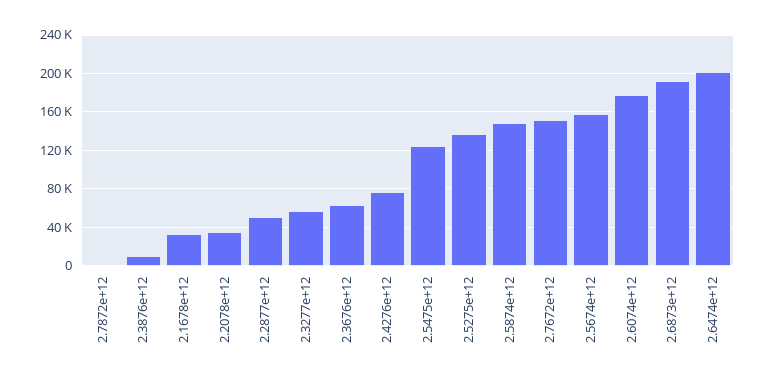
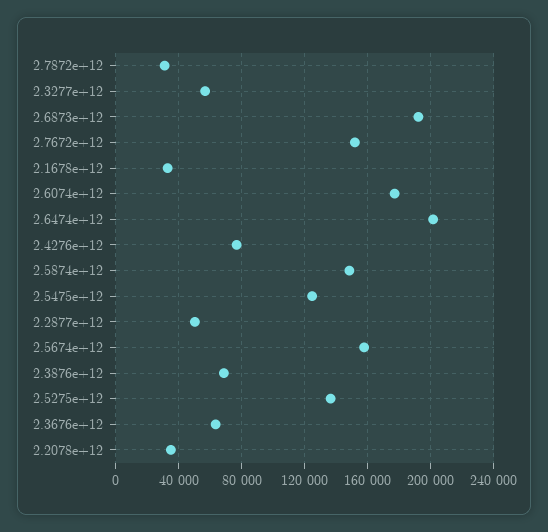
  {
-   "2.7872e+12": 0,
+   "2.7872e+12": 30000,
-   "2.3876e+12": 10000,
+   "2.3876e+12": 70000,
    "2.1678e+12": 35000,
    "2.2078e+12": 35000,
    "2.2877e+12": 50000,
    "2.3277e+12": 55000,
    "2.3676e+12": 65000,
    "2.4276e+12": 75000,
    "2.5475e+12": 125000,
    "2.5275e+12": 135000,
    "2.5874e+12": 150000,
    "2.7672e+12": 150000,
    "2.5674e+12": 160000,
    "2.6074e+12": 175000,
    "2.6873e+12": 190000,
    "2.6474e+12": 200000
  }

